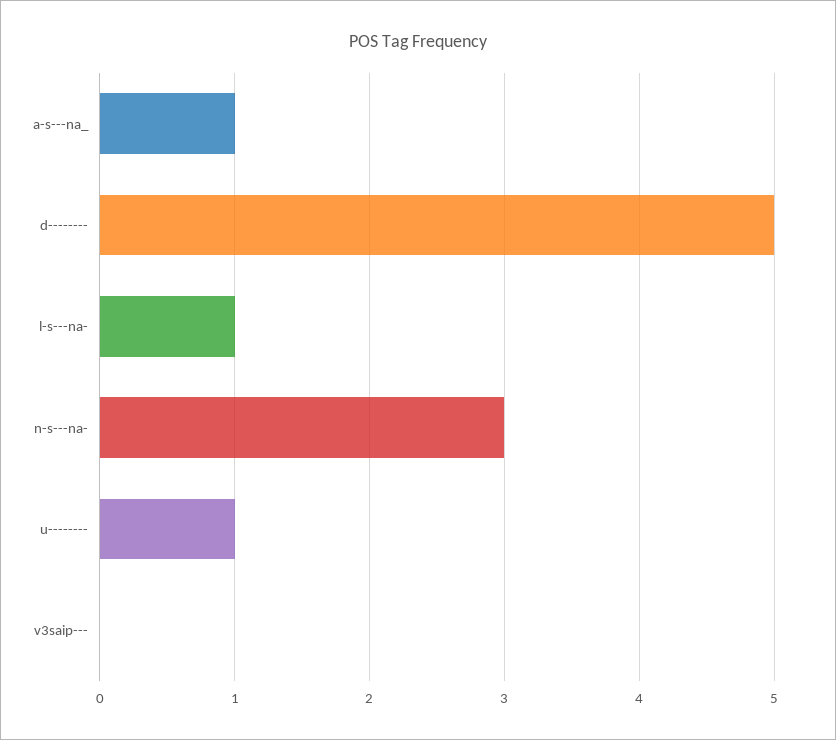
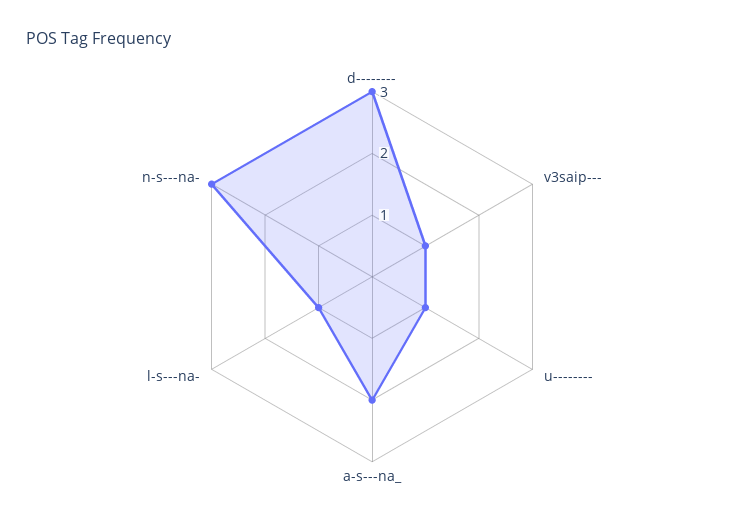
  {
-   "a-s---na_": 1,
+   "a-s---na_": 2,
-   "d--------": 5,
+   "d--------": 3,
    "l-s---na-": 1,
    "n-s---na-": 3,
    "u--------": 1,
-   "v3saip---": 0
+   "v3saip---": 1
  }

